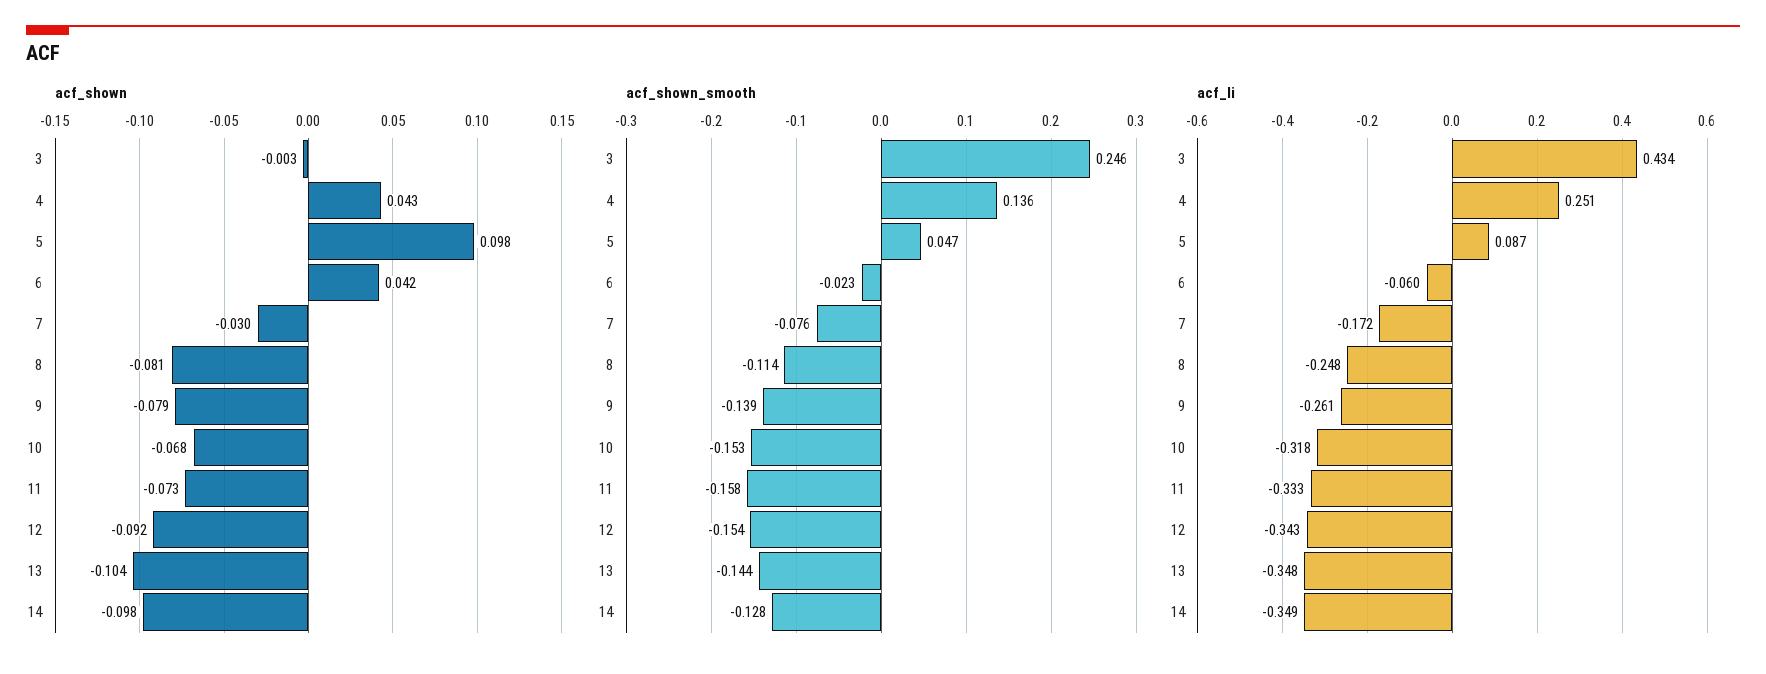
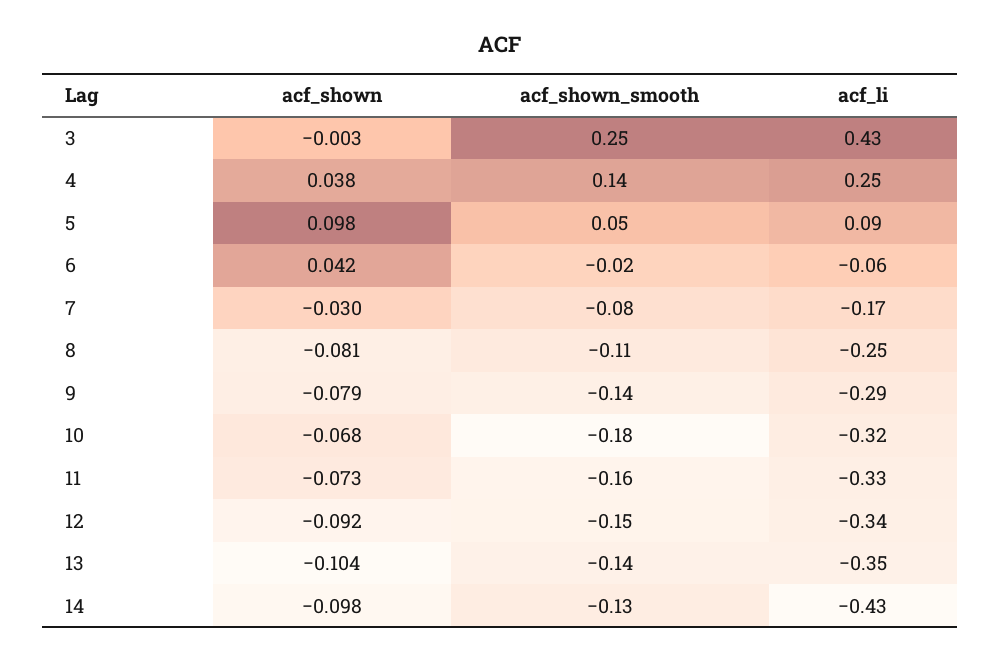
  {
    "acf_shown": {
      "3": -0.003,
-     "4": 0.043,
+     "4": 0.038,
      "5": 0.098,
      "6": 0.042,
      "7": -0.03,
      "8": -0.081,
      "9": -0.079,
      "10": -0.068,
      "11": -0.073,
      "12": -0.092,
      "13": -0.104,
      "14": -0.098
    },
    "acf_shown_smooth": {
      "3": 0.246,
      "4": 0.136,
      "5": 0.047,
      "6": -0.023,
      "7": -0.076,
      "8": -0.114,
      "9": -0.139,
-     "10": -0.153,
+     "10": -0.18,
      "11": -0.158,
      "12": -0.154,
      "13": -0.144,
      "14": -0.128
    },
    "acf_li": {
      "3": 0.434,
      "4": 0.251,
      "5": 0.087,
      "6": -0.06,
      "7": -0.172,
      "8": -0.248,
-     "9": -0.261,
+     "9": -0.29,
      "10": -0.318,
      "11": -0.333,
      "12": -0.343,
      "13": -0.348,
-     "14": -0.349
+     "14": -0.43
    }
  }

